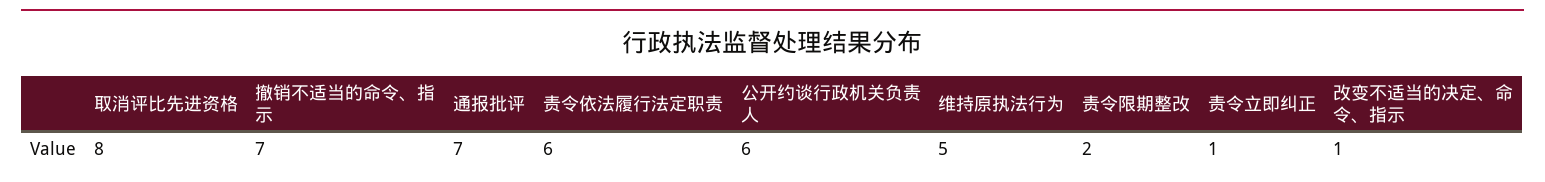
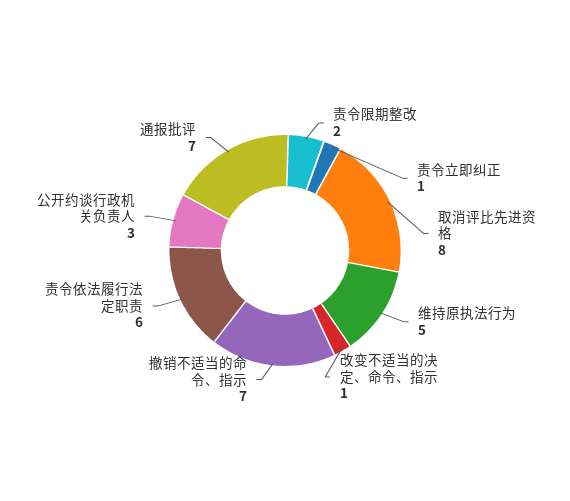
  {
    "取消评比先进资格": 8,
    "撤销不适当的命令、指示": 7,
    "通报批评": 7,
    "责令依法履行法定职责": 6,
-   "公开约谈行政机关负责人": 6,
+   "公开约谈行政机关负责人": 3,
    "维持原执法行为": 5,
    "责令限期整改": 2,
    "责令立即纠正": 1,
    "改变不适当的决定、命令、指示": 1
  }

